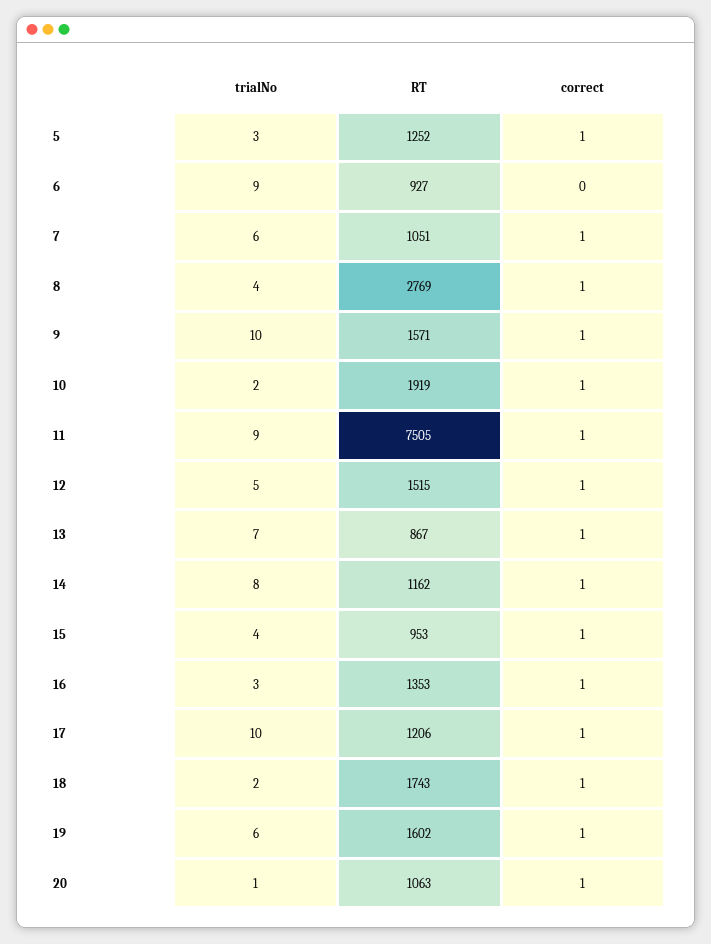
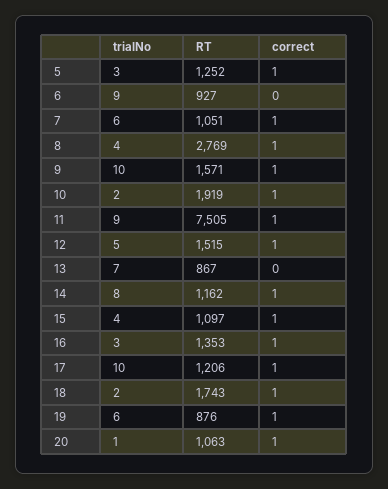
  {
    "trialNo": {
      "5": 3,
      "6": 9,
      "7": 6,
      "8": 4,
      "9": 10,
      "10": 2,
      "11": 9,
      "12": 5,
      "13": 7,
      "14": 8,
      "15": 4,
      "16": 3,
      "17": 10,
      "18": 2,
      "19": 6,
      "20": 1
    },
    "RT": {
      "5": 1252,
      "6": 927,
      "7": 1051,
      "8": 2769,
      "9": 1571,
      "10": 1919,
      "11": 7505,
      "12": 1515,
      "13": 867,
      "14": 1162,
-     "15": 953,
+     "15": 1097,
      "16": 1353,
      "17": 1206,
      "18": 1743,
-     "19": 1602,
+     "19": 876,
      "20": 1063
    },
    "correct": {
      "5": 1,
      "6": 0,
      "7": 1,
      "8": 1,
      "9": 1,
      "10": 1,
      "11": 1,
      "12": 1,
-     "13": 1,
+     "13": 0,
      "14": 1,
      "15": 1,
      "16": 1,
      "17": 1,
      "18": 1,
      "19": 1,
      "20": 1
    }
  }

